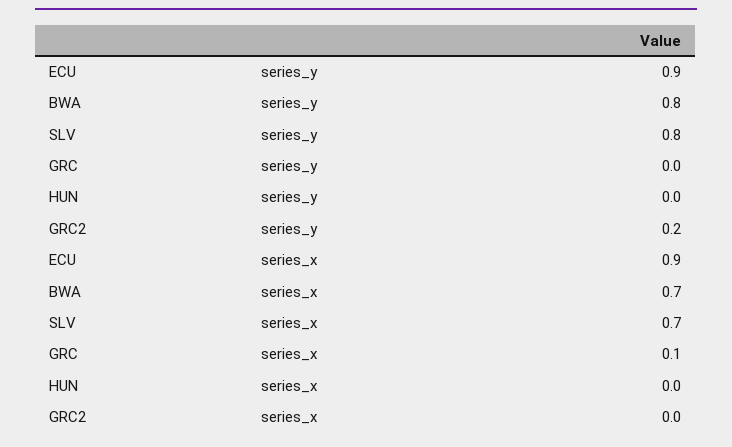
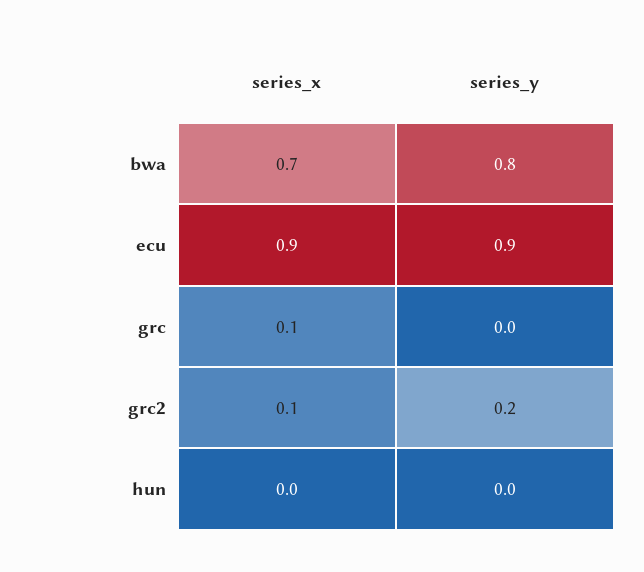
  {
    "ECU": {
      "series_y": 0.9,
      "series_x": 0.9
    },
    "BWA": {
      "series_y": 0.8,
      "series_x": 0.7
    },
-   "SLV": {
-     "series_y": 0.8,
-     "series_x": 0.7
-   },
    "GRC": {
      "series_y": 0,
      "series_x": 0.1
    },
    "HUN": {
      "series_y": 0,
      "series_x": 0
    },
    "GRC2": {
      "series_y": 0.2,
-     "series_x": 0
+     "series_x": 0.1
    }
  }

